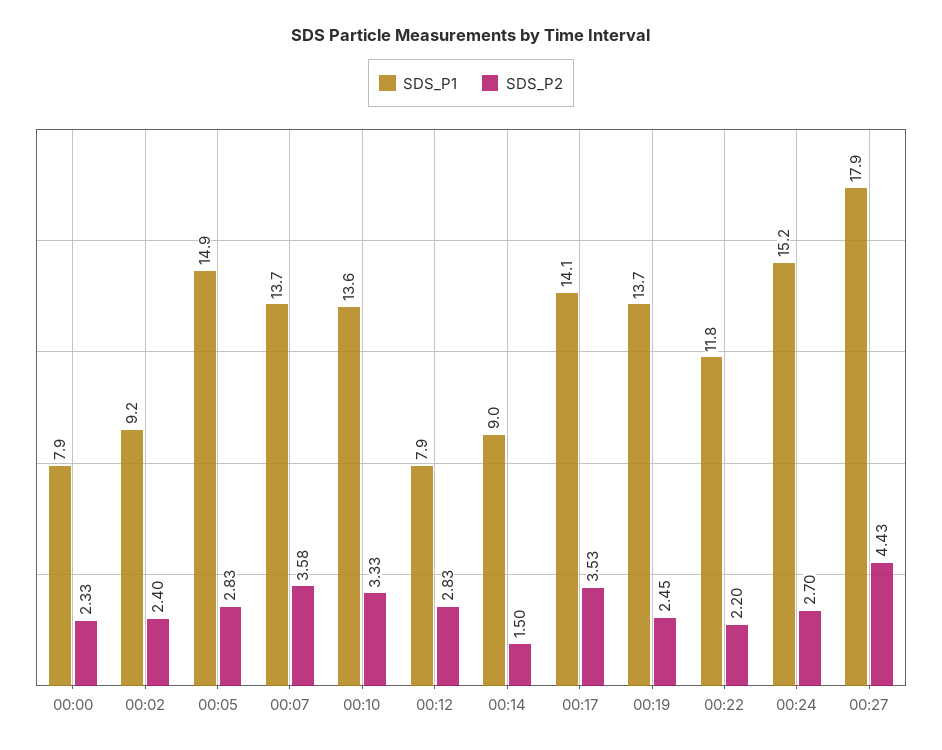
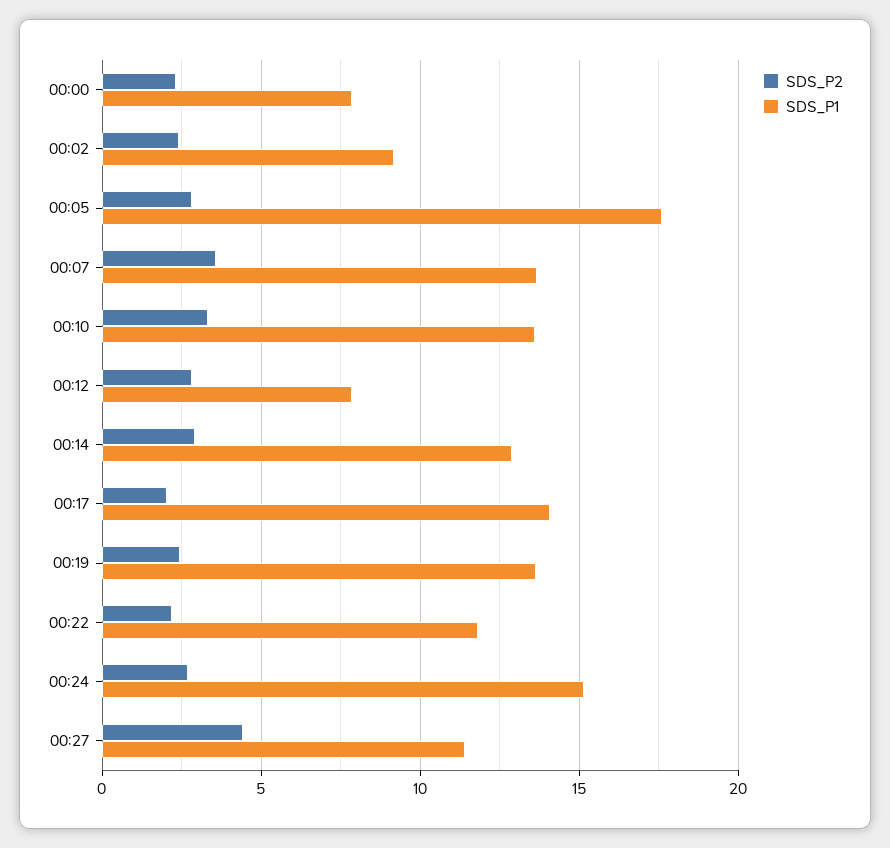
  {
    "SDS_P1": {
      "00:00": 7.9,
      "00:02": 9.2,
-     "00:05": 14.9,
+     "00:05": 17.5,
      "00:07": 13.7,
      "00:10": 13.6,
      "00:12": 7.9,
-     "00:14": 9,
+     "00:14": 13,
      "00:17": 14.1,
      "00:19": 13.7,
      "00:22": 11.8,
      "00:24": 15.2,
-     "00:27": 17.9
+     "00:27": 11.5
    },
    "SDS_P2": {
      "00:00": 2.33,
      "00:02": 2.4,
      "00:05": 2.83,
      "00:07": 3.58,
      "00:10": 3.33,
      "00:12": 2.83,
-     "00:14": 1.5,
+     "00:14": 3,
-     "00:17": 3.53,
+     "00:17": 2,
      "00:19": 2.45,
      "00:22": 2.2,
      "00:24": 2.7,
      "00:27": 4.43
    }
  }

